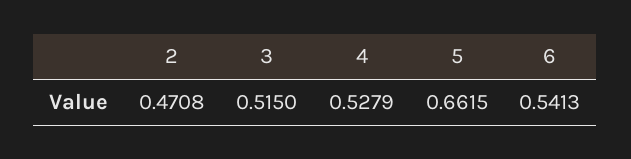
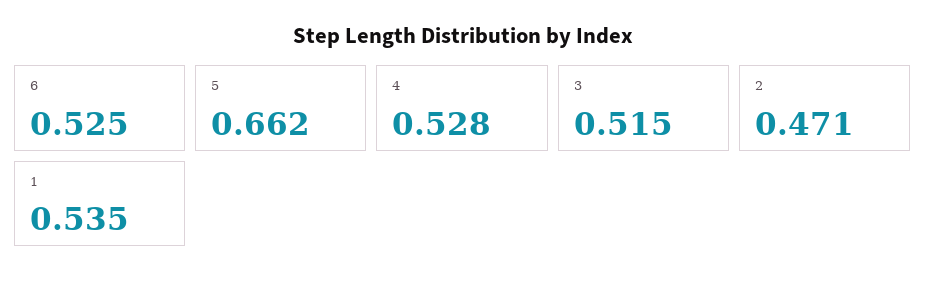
  {
    "2": 0.4708,
    "3": 0.515,
    "4": 0.5279,
    "5": 0.6615,
-   "6": 0.5413
+   "6": 0.525,
+   "1": 0.535
  }

